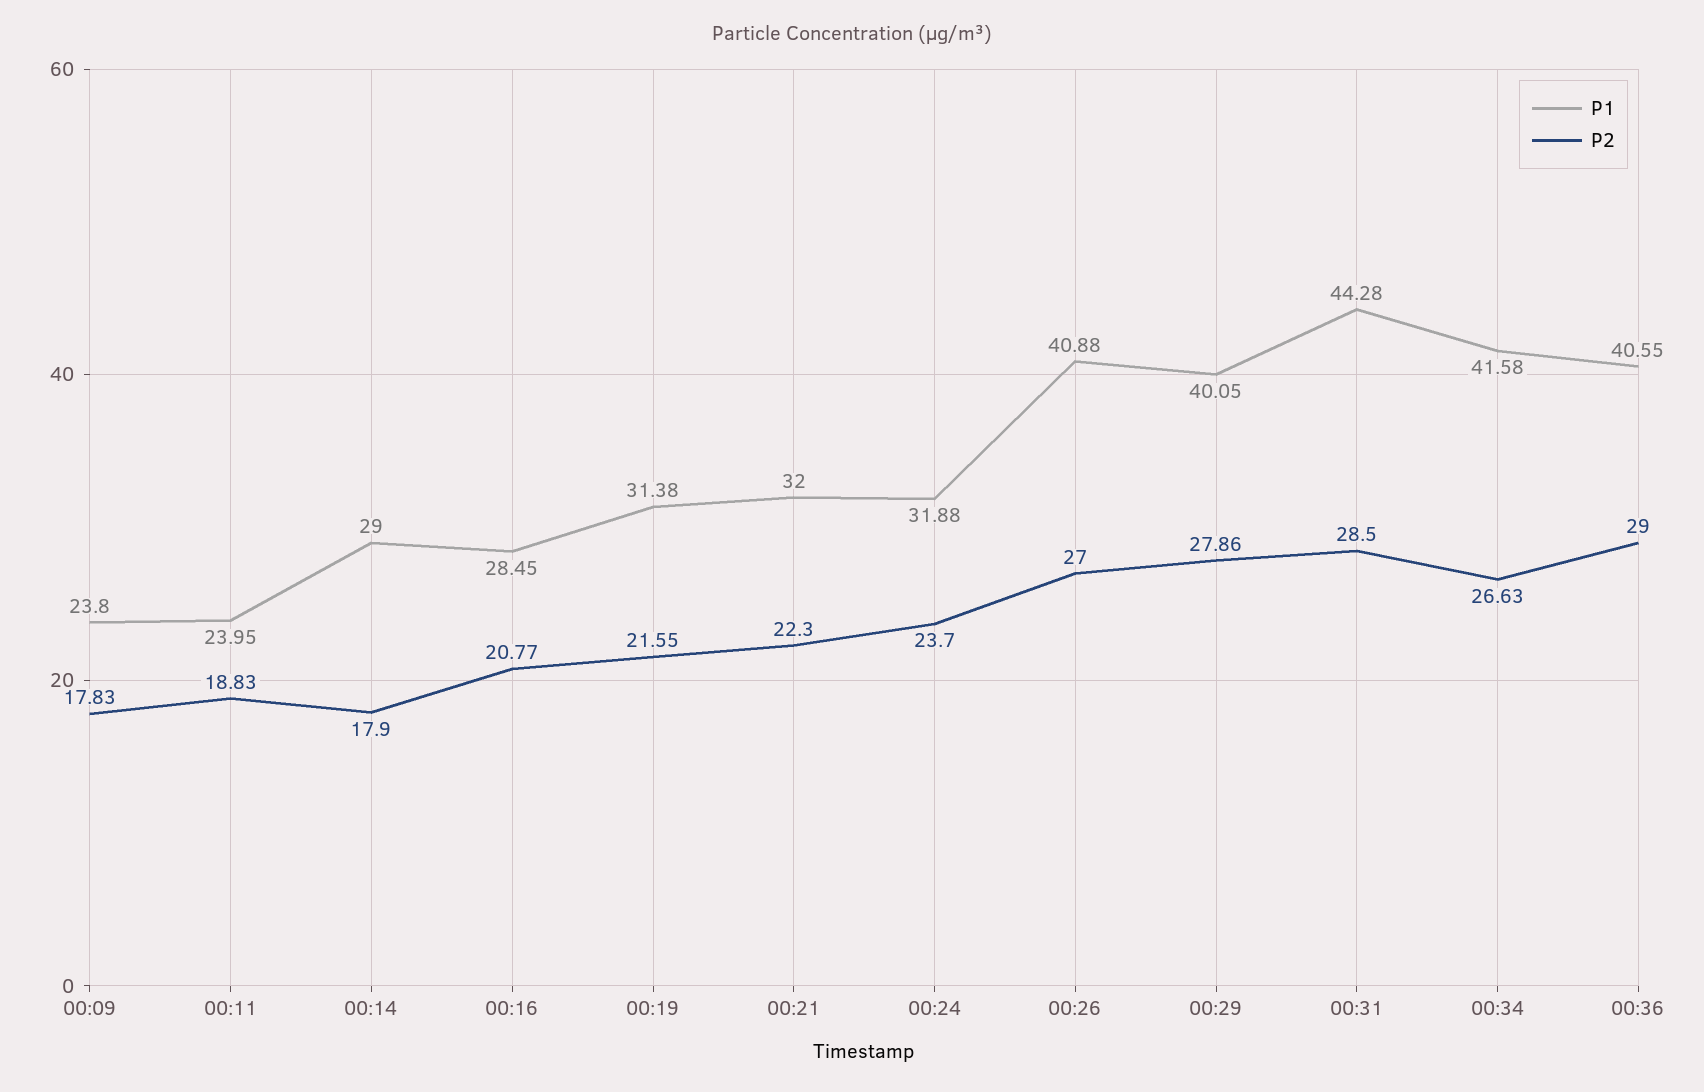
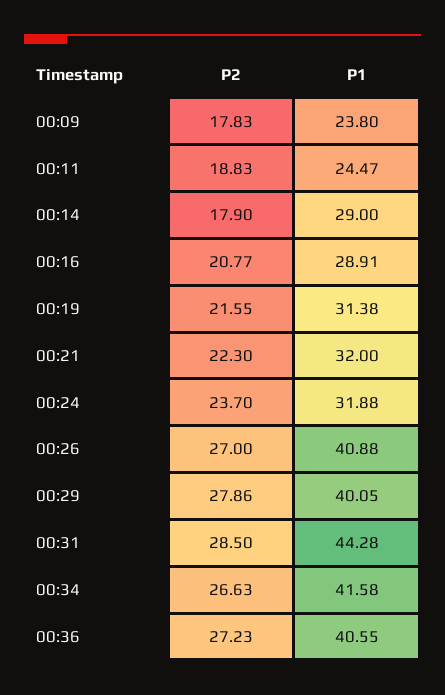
  {
    "P1": {
      "00:09": 23.8,
-     "00:11": 23.95,
+     "00:11": 24.47,
      "00:14": 29,
-     "00:16": 28.45,
+     "00:16": 28.91,
      "00:19": 31.38,
      "00:21": 32,
      "00:24": 31.88,
      "00:26": 40.88,
      "00:29": 40.05,
      "00:31": 44.28,
      "00:34": 41.58,
      "00:36": 40.55
    },
    "P2": {
      "00:09": 17.83,
      "00:11": 18.83,
      "00:14": 17.9,
      "00:16": 20.77,
      "00:19": 21.55,
      "00:21": 22.3,
      "00:24": 23.7,
      "00:26": 27,
      "00:29": 27.86,
      "00:31": 28.5,
      "00:34": 26.63,
-     "00:36": 29
+     "00:36": 27.23
    }
  }

